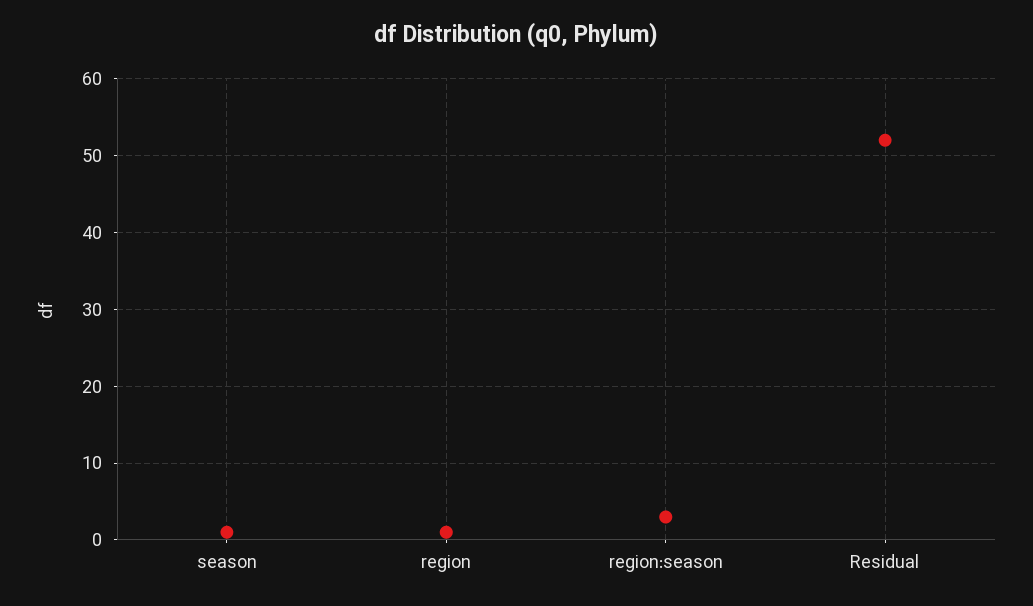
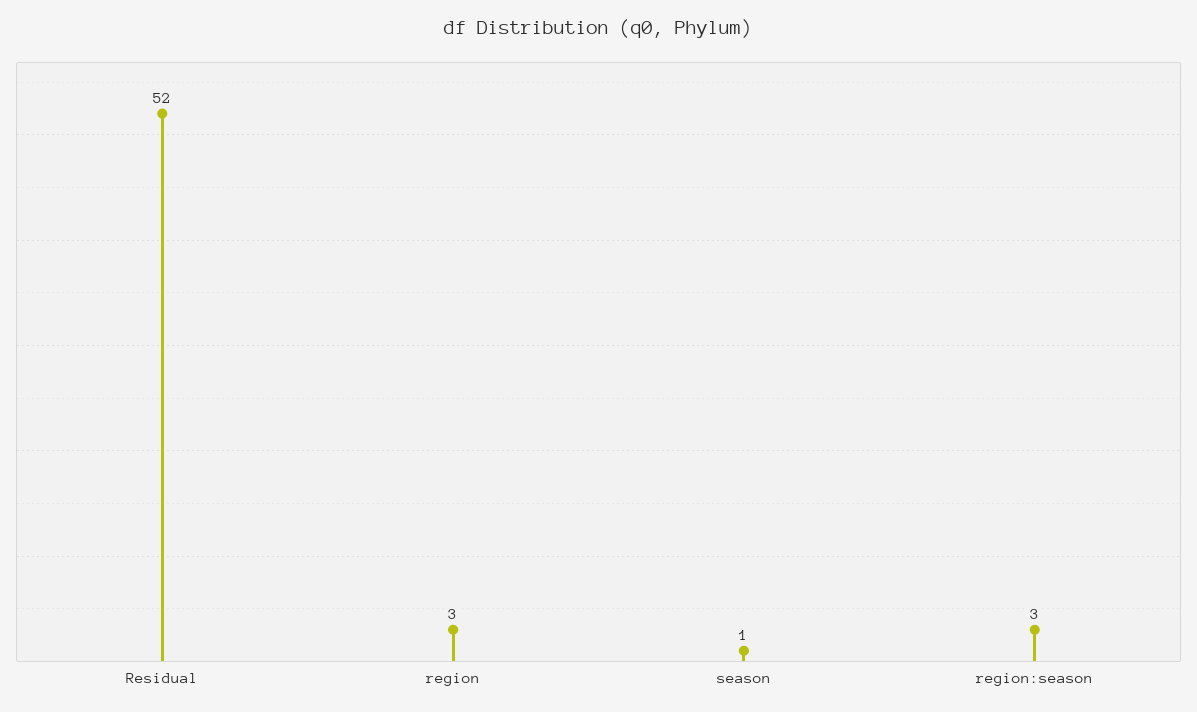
  {
    "season": 1,
-   "region": 1,
+   "region": 3,
    "region:season": 3,
    "Residual": 52
  }

